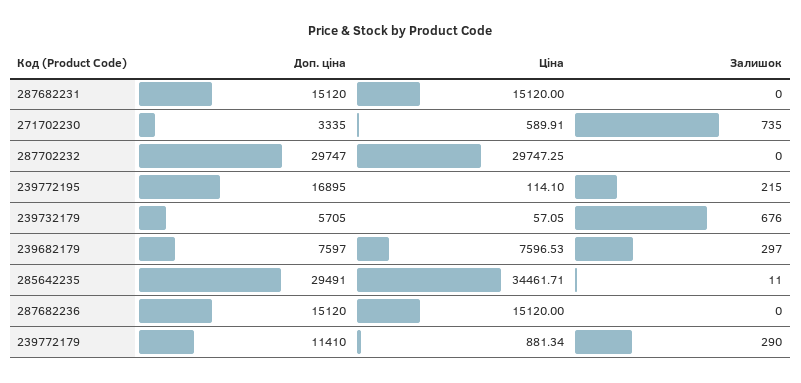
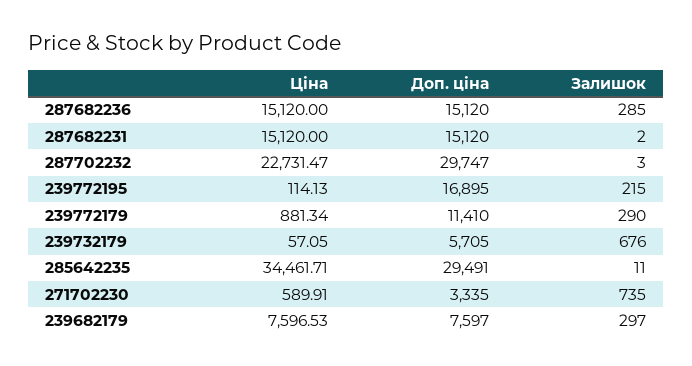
  {
    "Доп. ціна": {
      "287682231": 15120,
      "271702230": 3335,
      "287702232": 29747,
      "239772195": 16895,
      "239732179": 5705,
      "239682179": 7597,
      "285642235": 29491,
      "287682236": 15120,
      "239772179": 11410
    },
    "Ціна": {
      "287682231": 15120,
      "271702230": 589.91,
-     "287702232": 29747.25,
+     "287702232": 22731.47,
-     "239772195": 114.1,
+     "239772195": 114.13,
      "239732179": 57.05,
      "239682179": 7596.53,
      "285642235": 34461.71,
      "287682236": 15120,
      "239772179": 881.34
    },
    "Залишок": {
-     "287682231": 0,
+     "287682231": 2,
      "271702230": 735,
-     "287702232": 0,
+     "287702232": 3,
      "239772195": 215,
      "239732179": 676,
      "239682179": 297,
      "285642235": 11,
-     "287682236": 0,
+     "287682236": 285,
      "239772179": 290
    }
  }

